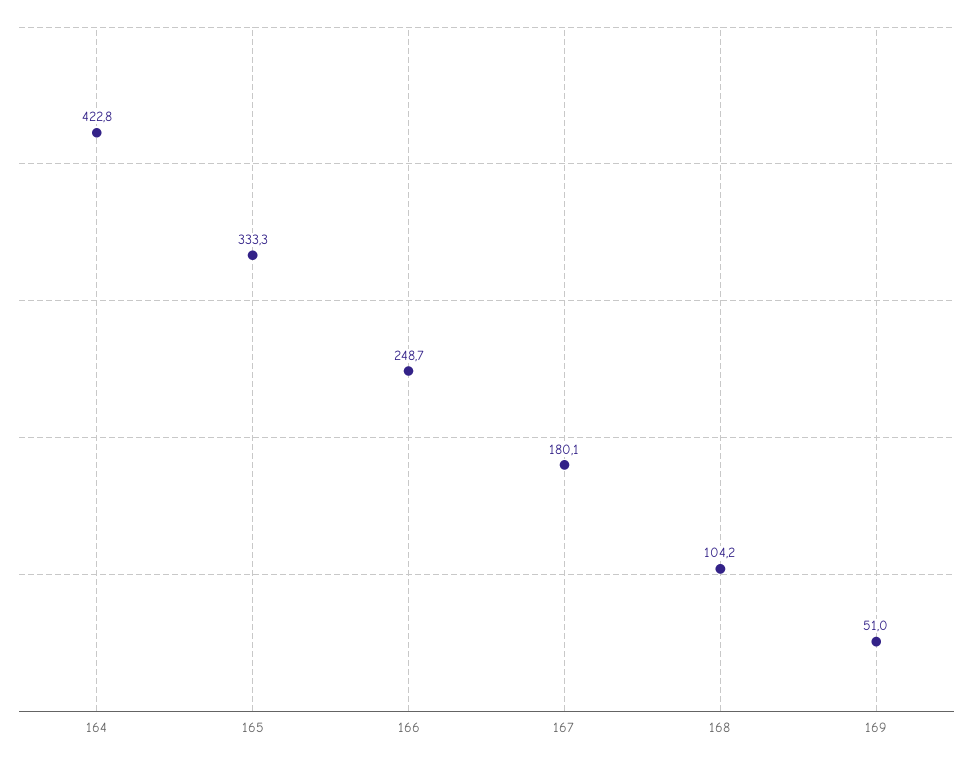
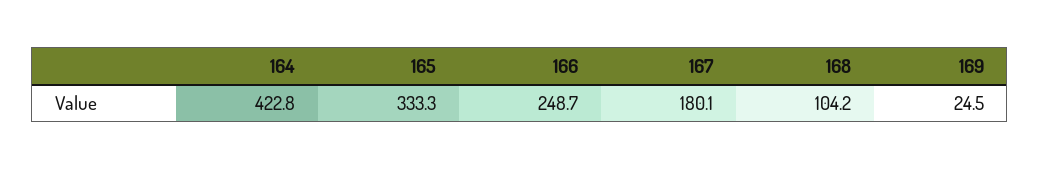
  {
    "164": 422.8,
    "165": 333.3,
    "166": 248.7,
    "167": 180.1,
    "168": 104.2,
-   "169": 51
+   "169": 24.5
  }

